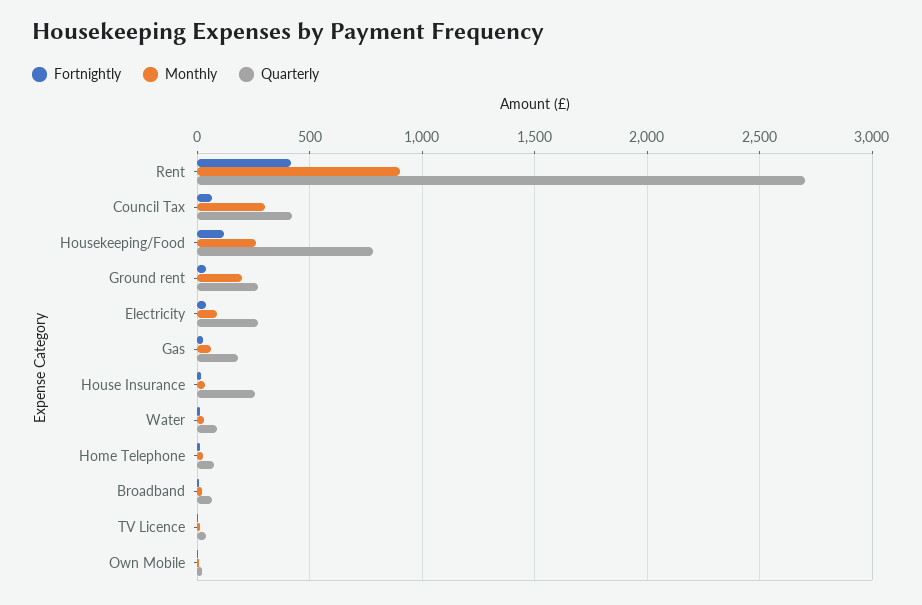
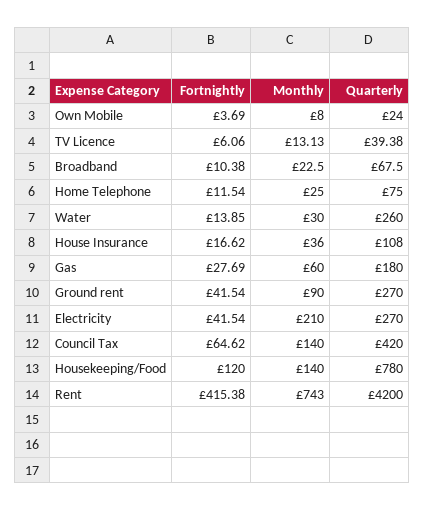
  {
    "Fortnightly": {
      "Rent": 415.38,
      "Council Tax": 64.62,
      "Housekeeping/Food": 120,
      "Ground rent": 41.54,
      "Electricity": 41.54,
      "Gas": 27.69,
      "House Insurance": 16.62,
      "Water": 13.85,
      "Home Telephone": 11.54,
      "Broadband": 10.38,
      "TV Licence": 6.06,
      "Own Mobile": 3.69
    },
    "Monthly": {
-     "Rent": 900,
+     "Rent": 743,
-     "Council Tax": 300,
+     "Council Tax": 140,
-     "Housekeeping/Food": 250,
+     "Housekeeping/Food": 140,
-     "Ground rent": 200,
+     "Ground rent": 90,
-     "Electricity": 100,
+     "Electricity": 210,
      "Gas": 60,
      "House Insurance": 36,
      "Water": 30,
      "Home Telephone": 25,
      "Broadband": 22.5,
      "TV Licence": 13.13,
      "Own Mobile": 8
    },
    "Quarterly": {
-     "Rent": 2700,
+     "Rent": 4200,
      "Council Tax": 420,
      "Housekeeping/Food": 780,
      "Ground rent": 270,
      "Electricity": 270,
      "Gas": 180,
-     "House Insurance": 250,
+     "House Insurance": 108,
-     "Water": 100,
+     "Water": 260,
      "Home Telephone": 75,
      "Broadband": 67.5,
      "TV Licence": 39.38,
      "Own Mobile": 24
    }
  }

